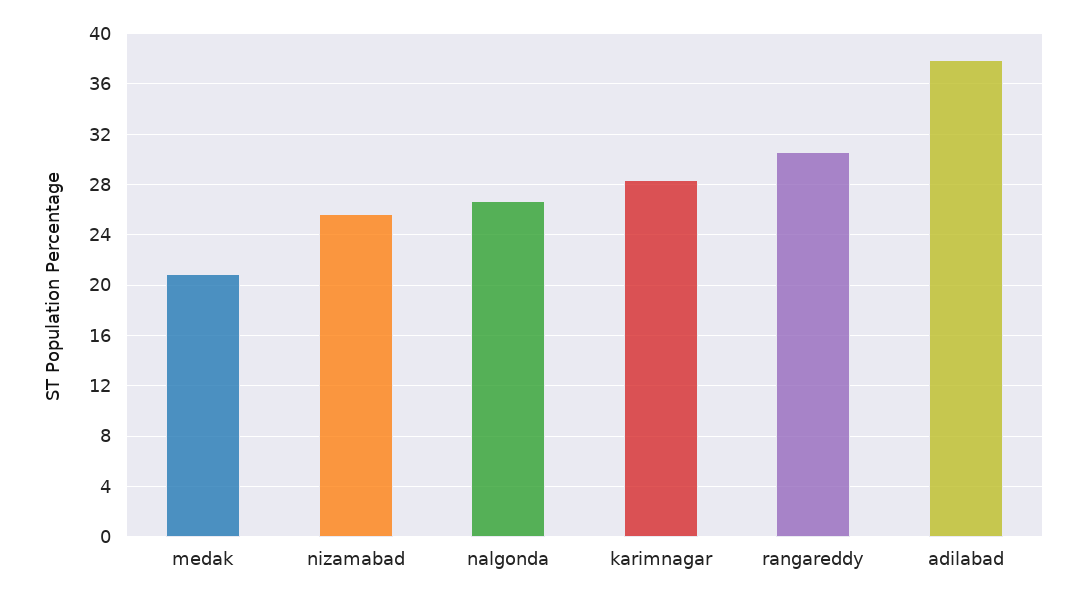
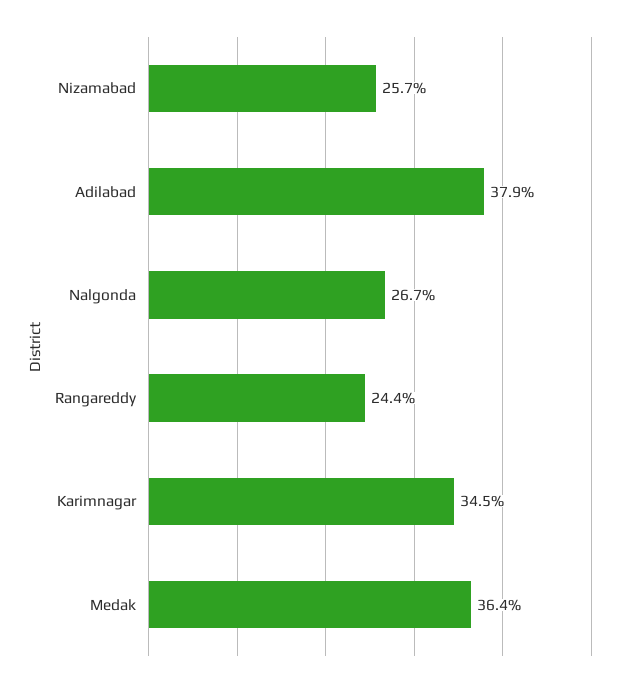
  {
-   "medak": 21,
+   "medak": 36.4,
    "nizamabad": 25.7,
    "nalgonda": 26.7,
-   "karimnagar": 28.5,
+   "karimnagar": 34.5,
-   "rangareddy": 30.5,
+   "rangareddy": 24.4,
    "adilabad": 37.9
  }

